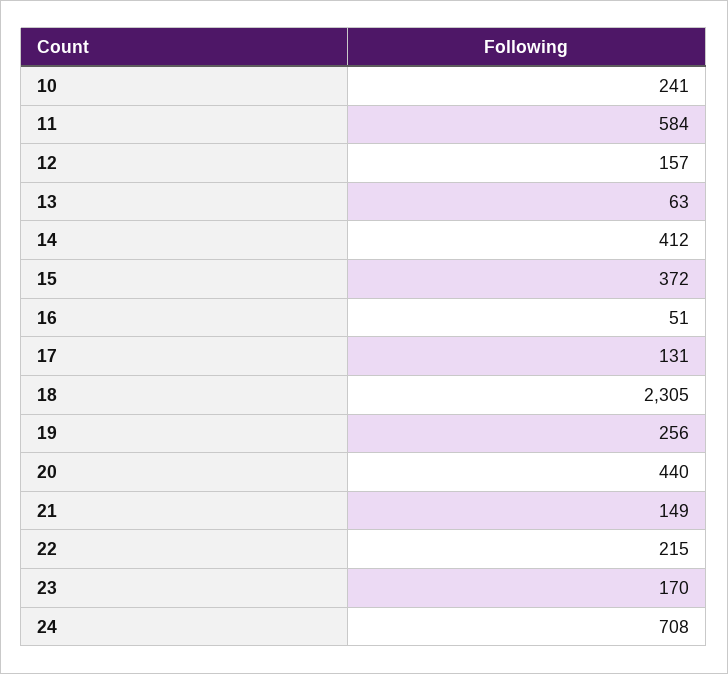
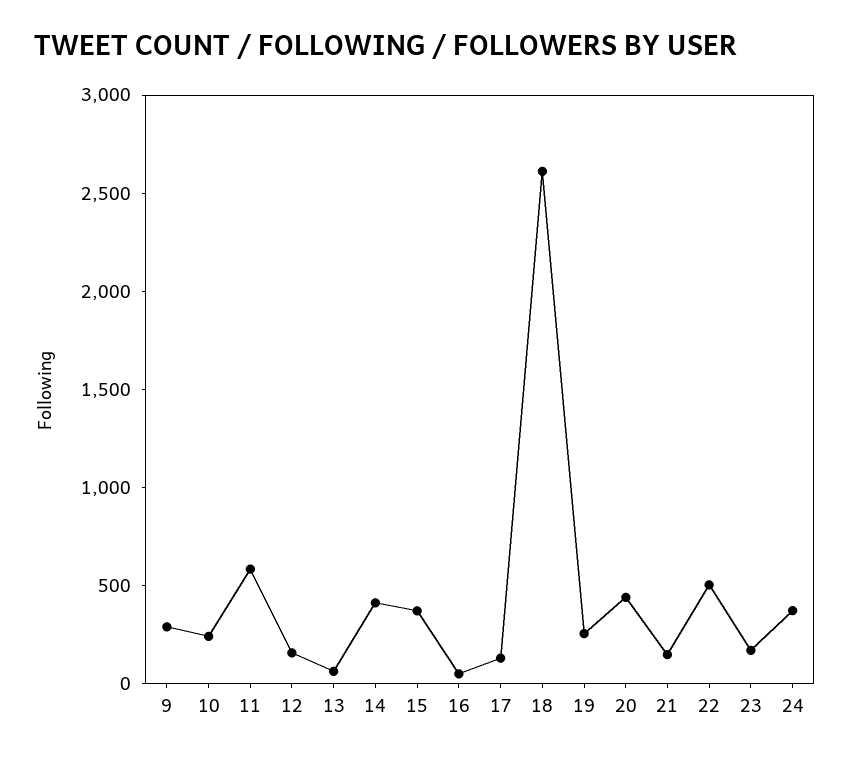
  {
    "10": 241,
    "11": 584,
    "12": 157,
    "13": 63,
    "14": 412,
    "15": 372,
    "16": 51,
    "17": 131,
-   "18": 2305,
+   "18": 2600,
    "19": 256,
    "20": 440,
    "21": 149,
-   "22": 215,
+   "22": 500,
    "23": 170,
-   "24": 708
+   "24": 400,
+   "9": 300
  }

